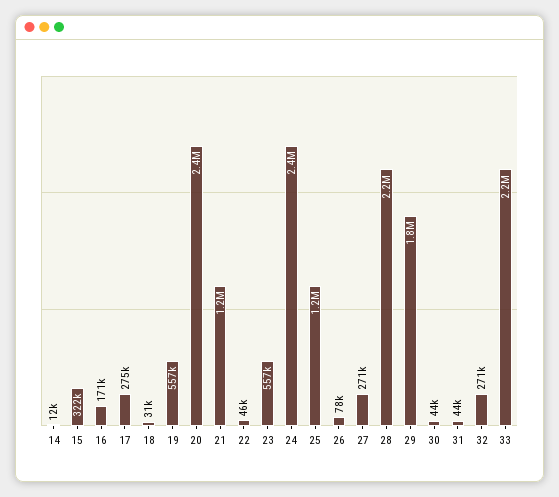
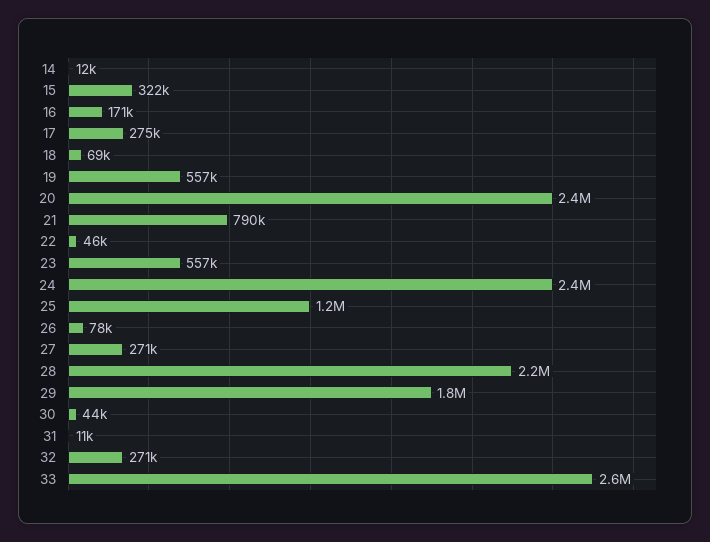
  {
    "14": 12000,
    "15": 322000,
    "16": 171000,
    "17": 275000,
-   "18": 31000,
+   "18": 69000,
    "19": 557000,
    "20": 2400000,
-   "21": 1200000,
+   "21": 790000,
    "22": 46000,
    "23": 557000,
    "24": 2400000,
    "25": 1200000,
    "26": 78000,
    "27": 271000,
    "28": 2200000,
    "29": 1800000,
    "30": 44000,
-   "31": 44000,
+   "31": 11000,
    "32": 271000,
-   "33": 2200000
+   "33": 2600000
  }

